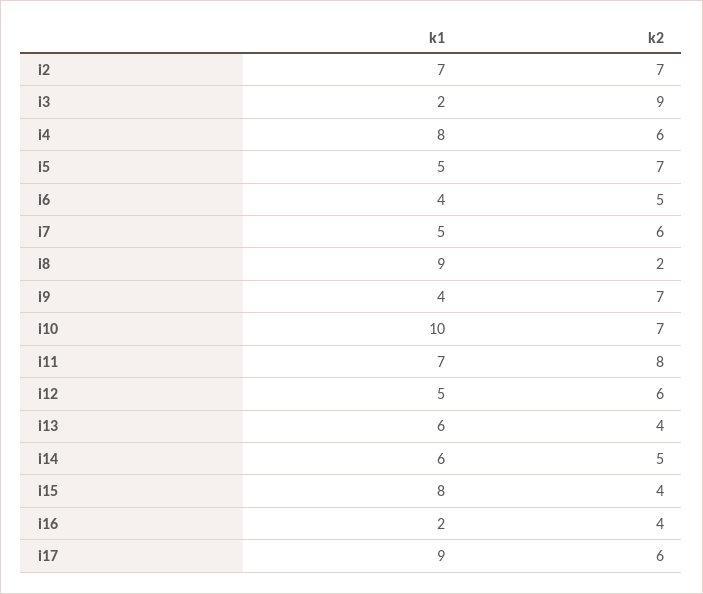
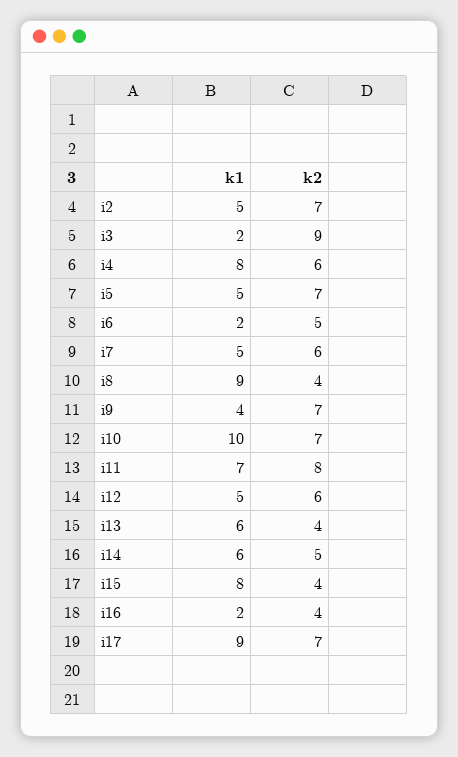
  {
    "k1": {
-     "i2": 7,
+     "i2": 5,
      "i3": 2,
      "i4": 8,
      "i5": 5,
-     "i6": 4,
+     "i6": 2,
      "i7": 5,
      "i8": 9,
      "i9": 4,
      "i10": 10,
      "i11": 7,
      "i12": 5,
      "i13": 6,
      "i14": 6,
      "i15": 8,
      "i16": 2,
      "i17": 9
    },
    "k2": {
      "i2": 7,
      "i3": 9,
      "i4": 6,
      "i5": 7,
      "i6": 5,
      "i7": 6,
-     "i8": 2,
+     "i8": 4,
      "i9": 7,
      "i10": 7,
      "i11": 8,
      "i12": 6,
      "i13": 4,
      "i14": 5,
      "i15": 4,
      "i16": 4,
-     "i17": 6
+     "i17": 7
    }
  }

